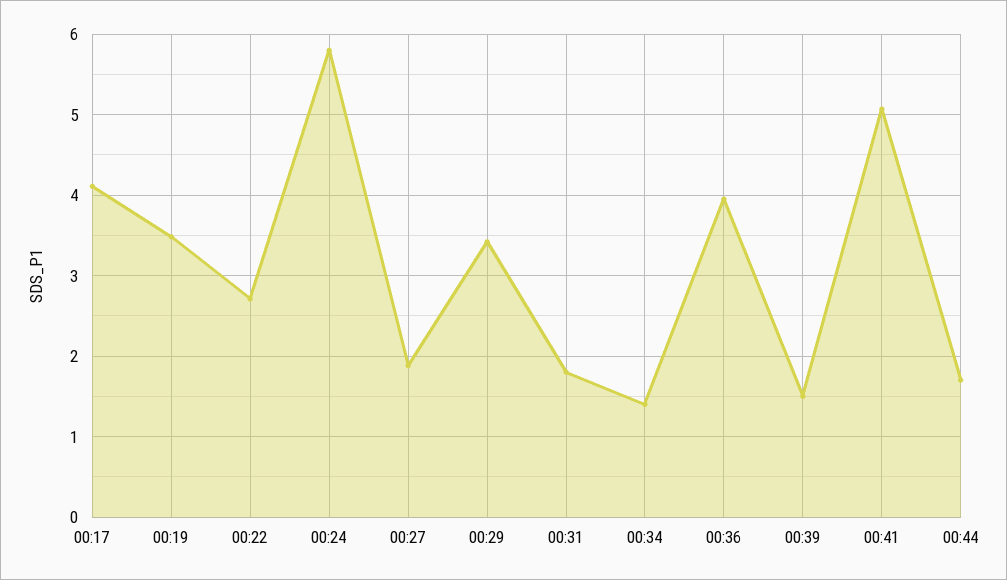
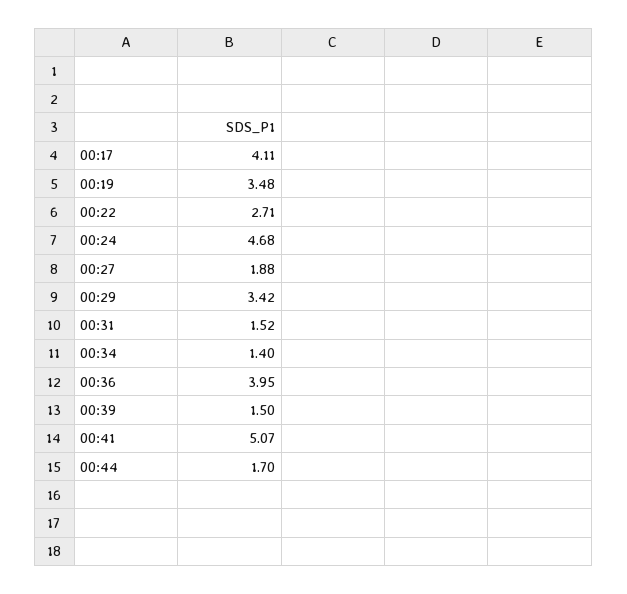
  {
    "00:17": 4.11,
    "00:19": 3.48,
    "00:22": 2.71,
-   "00:24": 5.8,
+   "00:24": 4.68,
    "00:27": 1.88,
    "00:29": 3.42,
-   "00:31": 1.8,
+   "00:31": 1.52,
    "00:34": 1.4,
    "00:36": 3.95,
    "00:39": 1.5,
    "00:41": 5.07,
    "00:44": 1.7
  }

